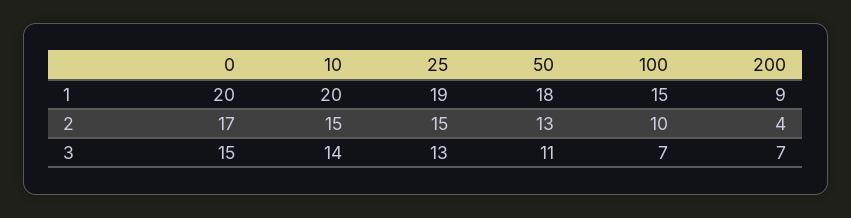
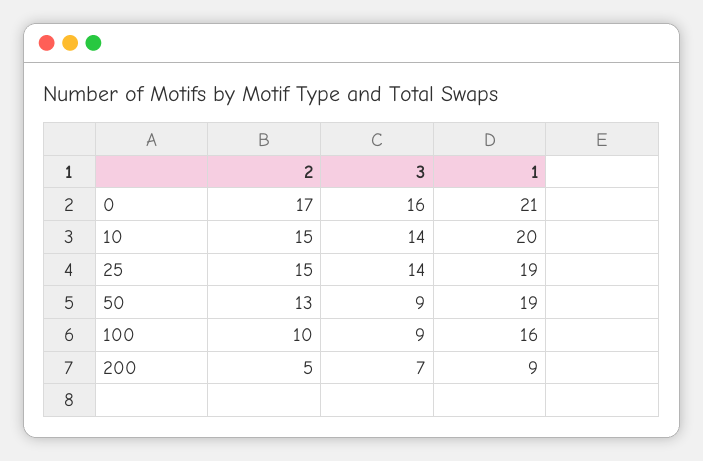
  {
    "0": {
-     "1": 20,
+     "1": 21,
      "2": 17,
-     "3": 15
+     "3": 16
    },
    "10": {
      "1": 20,
      "2": 15,
      "3": 14
    },
    "25": {
      "1": 19,
      "2": 15,
-     "3": 13
+     "3": 14
    },
    "50": {
-     "1": 18,
+     "1": 19,
      "2": 13,
-     "3": 11
+     "3": 9
    },
    "100": {
-     "1": 15,
+     "1": 16,
      "2": 10,
-     "3": 7
+     "3": 9
    },
    "200": {
      "1": 9,
-     "2": 4,
+     "2": 5,
      "3": 7
    }
  }

